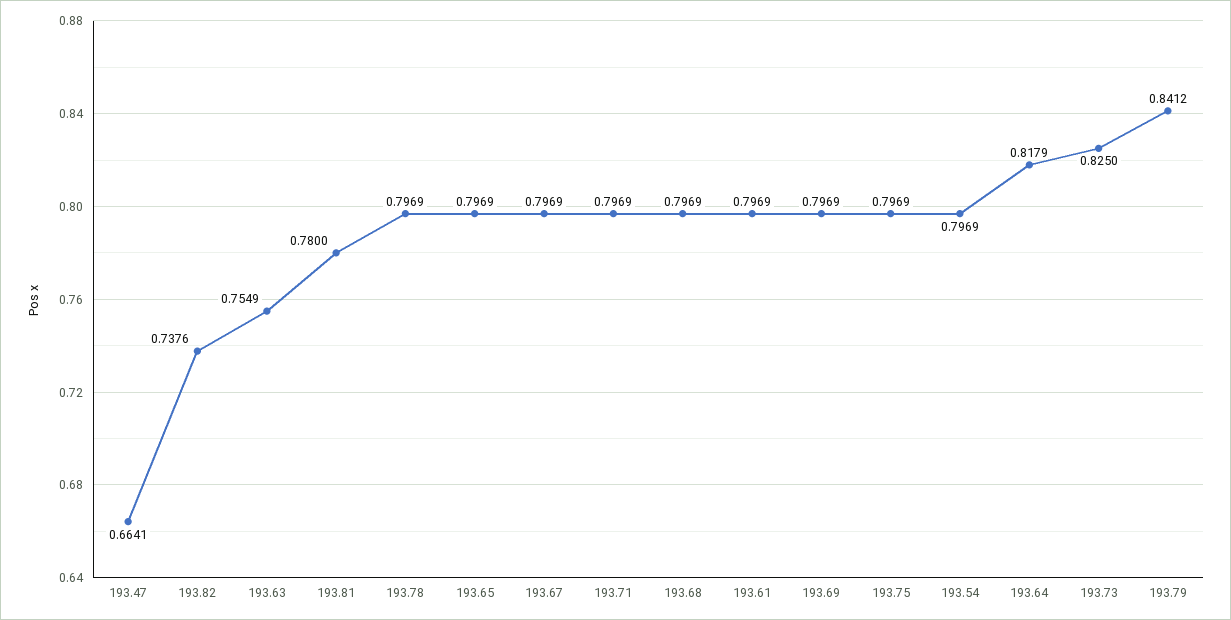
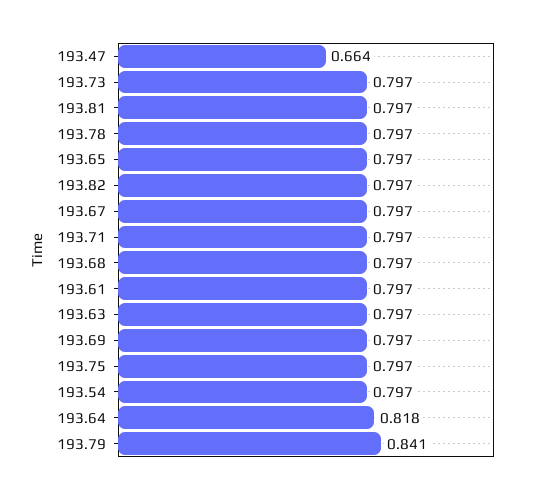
  {
    "193.47": 0.6641,
-   "193.82": 0.7376,
+   "193.82": 0.797,
-   "193.63": 0.7549,
+   "193.63": 0.797,
-   "193.81": 0.78,
+   "193.81": 0.797,
    "193.78": 0.7969,
    "193.65": 0.7969,
    "193.67": 0.7969,
    "193.71": 0.7969,
    "193.68": 0.7969,
    "193.61": 0.7969,
    "193.69": 0.7969,
    "193.75": 0.7969,
    "193.54": 0.7969,
    "193.64": 0.8179,
-   "193.73": 0.825,
+   "193.73": 0.797,
    "193.79": 0.8412
  }

